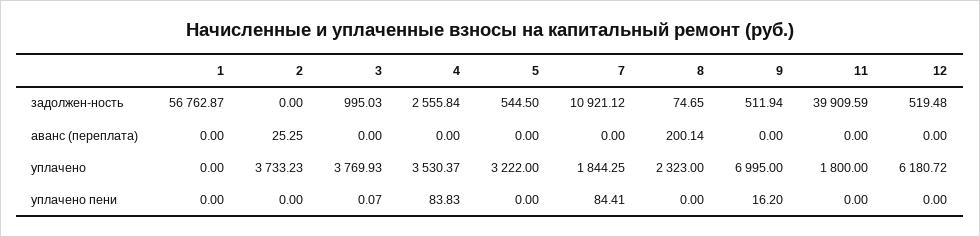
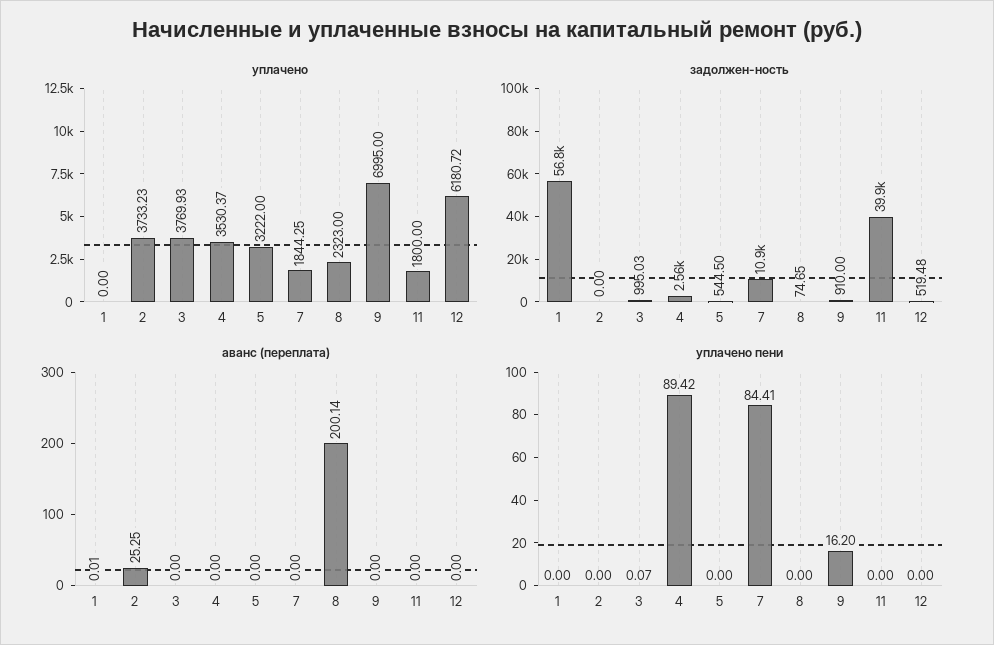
  {
    "задолжен-ность": {
      "1": 56762.87,
      "2": 0,
      "3": 995.03,
      "4": 2555.84,
      "5": 544.5,
      "7": 10921.12,
      "8": 74.65,
-     "9": 511.94,
+     "9": 910,
      "11": 39909.59,
      "12": 519.48
    },
    "аванс (переплата)": {
-     "1": 0,
+     "1": 0.01,
      "2": 25.25,
      "3": 0,
      "4": 0,
      "5": 0,
      "7": 0,
      "8": 200.14,
      "9": 0,
      "11": 0,
      "12": 0
    },
    "уплачено": {
      "1": 0,
      "2": 3733.23,
      "3": 3769.93,
      "4": 3530.37,
      "5": 3222,
      "7": 1844.25,
      "8": 2323,
      "9": 6995,
      "11": 1800,
      "12": 6180.72
    },
    "уплачено пени": {
      "1": 0,
      "2": 0,
      "3": 0.07,
-     "4": 83.83,
+     "4": 89.42,
      "5": 0,
      "7": 84.41,
      "8": 0,
      "9": 16.2,
      "11": 0,
      "12": 0
    }
  }

